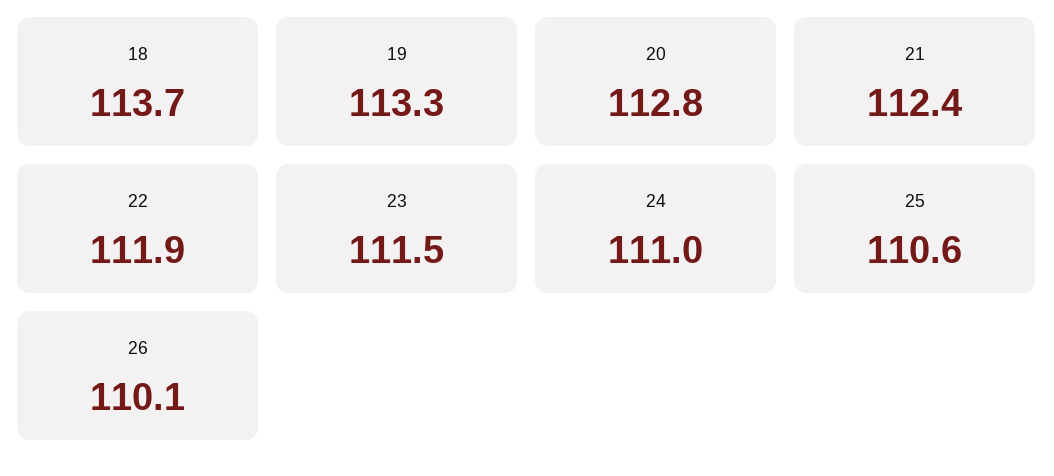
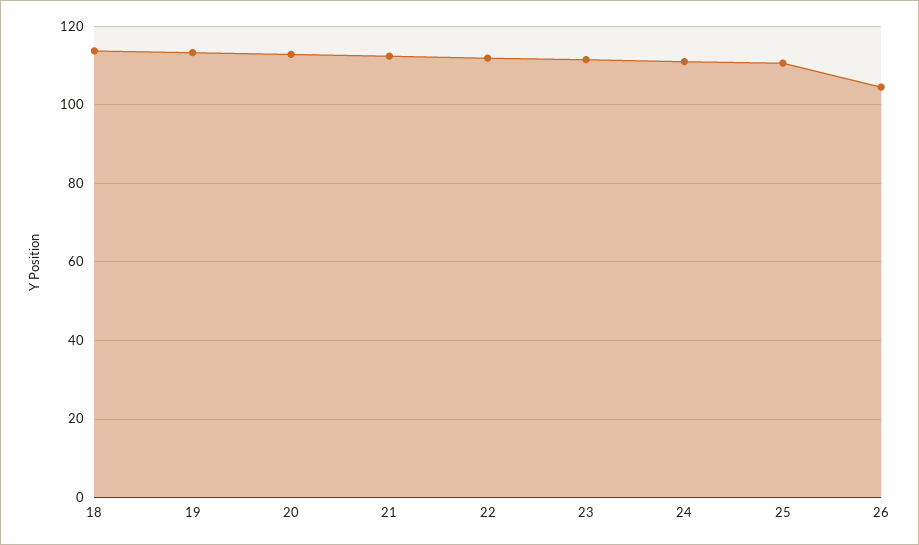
  {
    "18": 113.7,
    "19": 113.3,
    "20": 112.8,
    "21": 112.4,
    "22": 111.9,
    "23": 111.5,
    "24": 111,
    "25": 110.6,
-   "26": 110.1
+   "26": 104
  }

